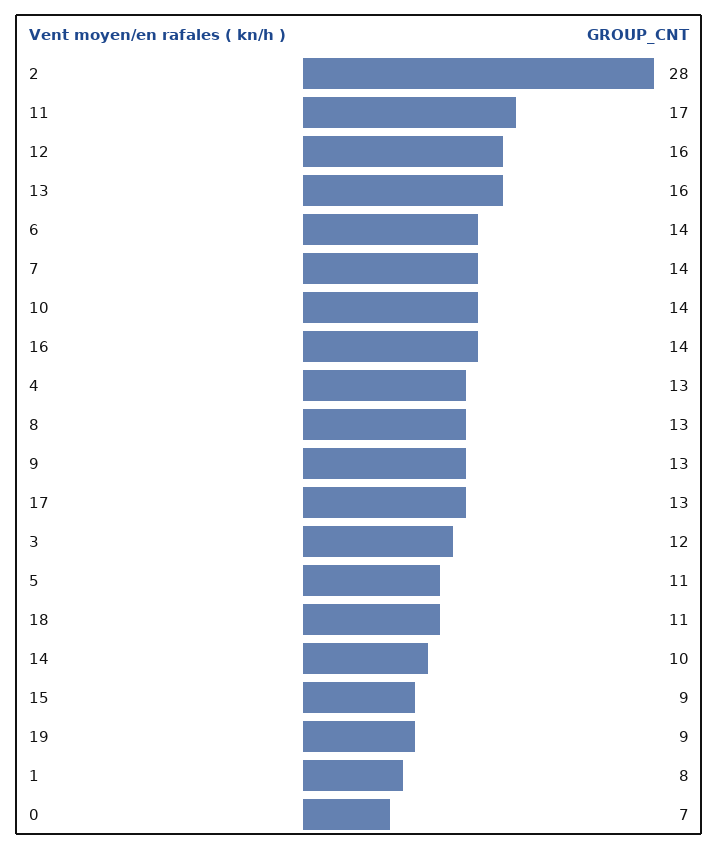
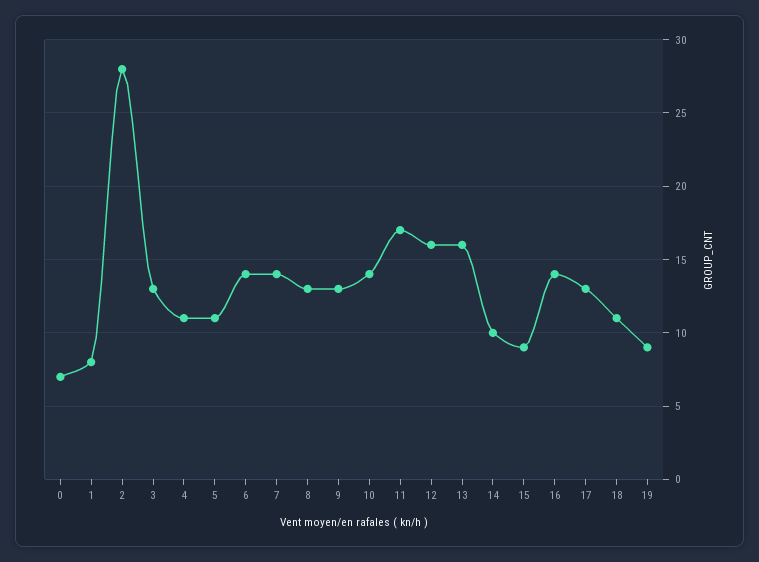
  {
    "2": 28,
    "11": 17,
    "12": 16,
    "13": 16,
    "6": 14,
    "7": 14,
    "10": 14,
    "16": 14,
-   "4": 13,
+   "4": 11,
    "8": 13,
    "9": 13,
    "17": 13,
-   "3": 12,
+   "3": 13,
    "5": 11,
    "18": 11,
    "14": 10,
    "15": 9,
    "19": 9,
    "1": 8,
    "0": 7
  }

